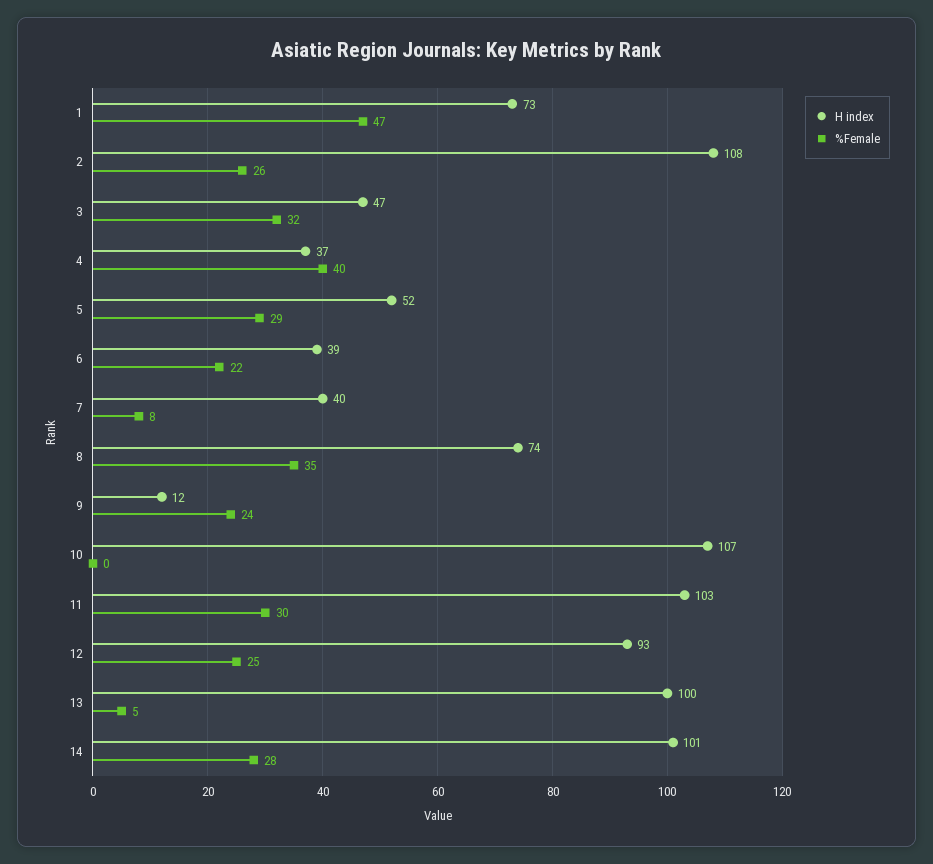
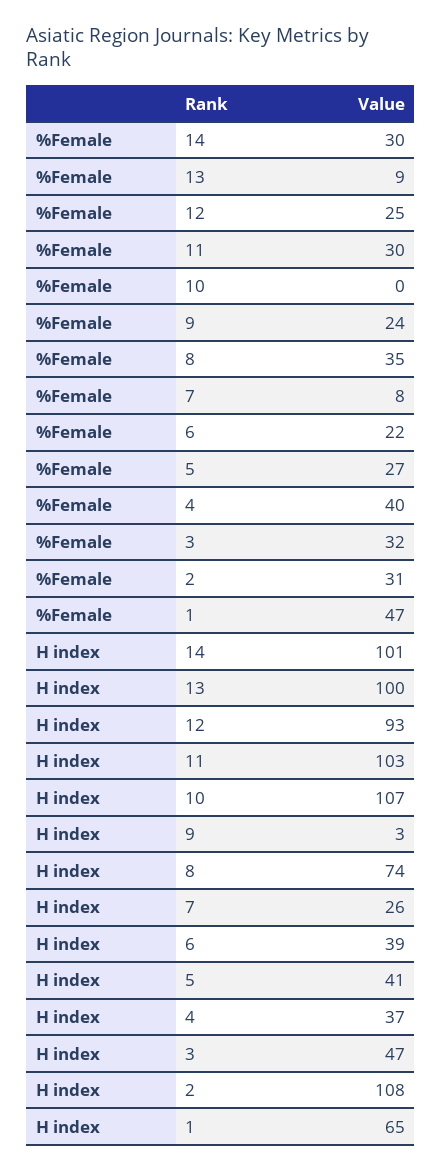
  {
    "H index": {
-     "1": 73,
+     "1": 65,
      "2": 108,
      "3": 47,
      "4": 37,
-     "5": 52,
+     "5": 41,
      "6": 39,
-     "7": 40,
+     "7": 26,
      "8": 74,
-     "9": 12,
+     "9": 3,
      "10": 107,
      "11": 103,
      "12": 93,
      "13": 100,
      "14": 101
    },
    "%Female": {
      "1": 47,
-     "2": 26,
+     "2": 31,
      "3": 32,
      "4": 40,
-     "5": 29,
+     "5": 27,
      "6": 22,
      "7": 8,
      "8": 35,
      "9": 24,
      "10": 0,
      "11": 30,
      "12": 25,
-     "13": 5,
+     "13": 9,
-     "14": 28
+     "14": 30
    }
  }

